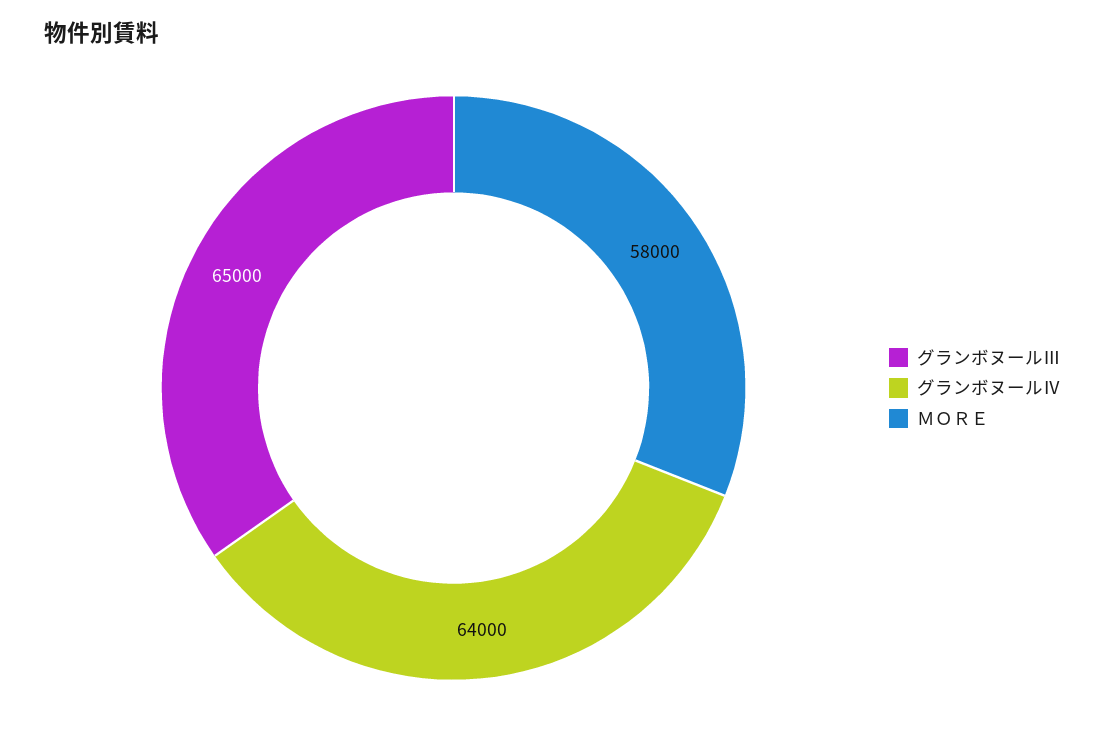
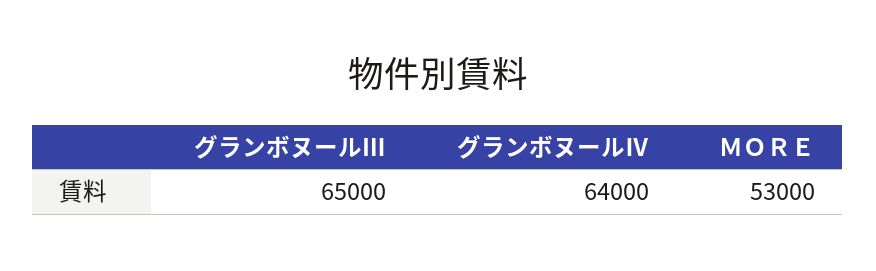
  {
    "グランボヌールⅢ": 65000,
    "グランボヌールⅣ": 64000,
-   "ＭＯＲＥ": 58000
+   "ＭＯＲＥ": 53000
  }

